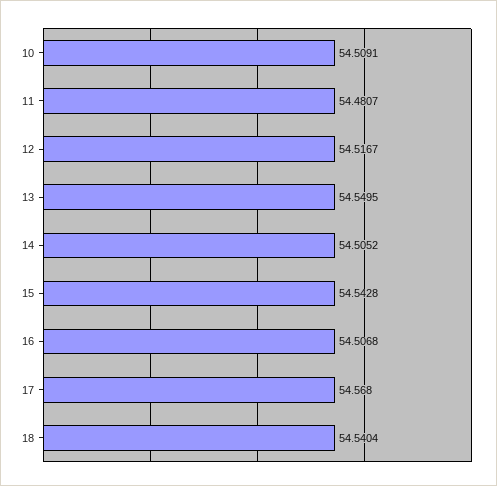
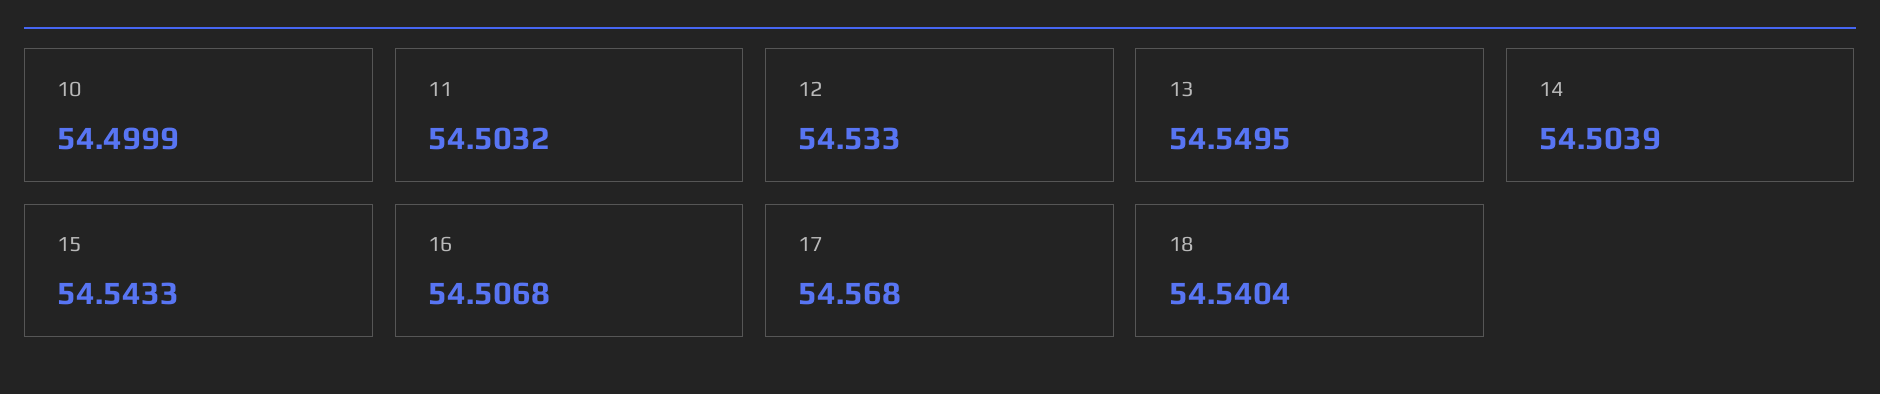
  {
-   "10": 54.5091,
+   "10": 54.4999,
-   "11": 54.4807,
+   "11": 54.5032,
-   "12": 54.5167,
+   "12": 54.533,
    "13": 54.5495,
-   "14": 54.5052,
+   "14": 54.5039,
-   "15": 54.5428,
+   "15": 54.5433,
    "16": 54.5068,
    "17": 54.568,
    "18": 54.5404
  }

